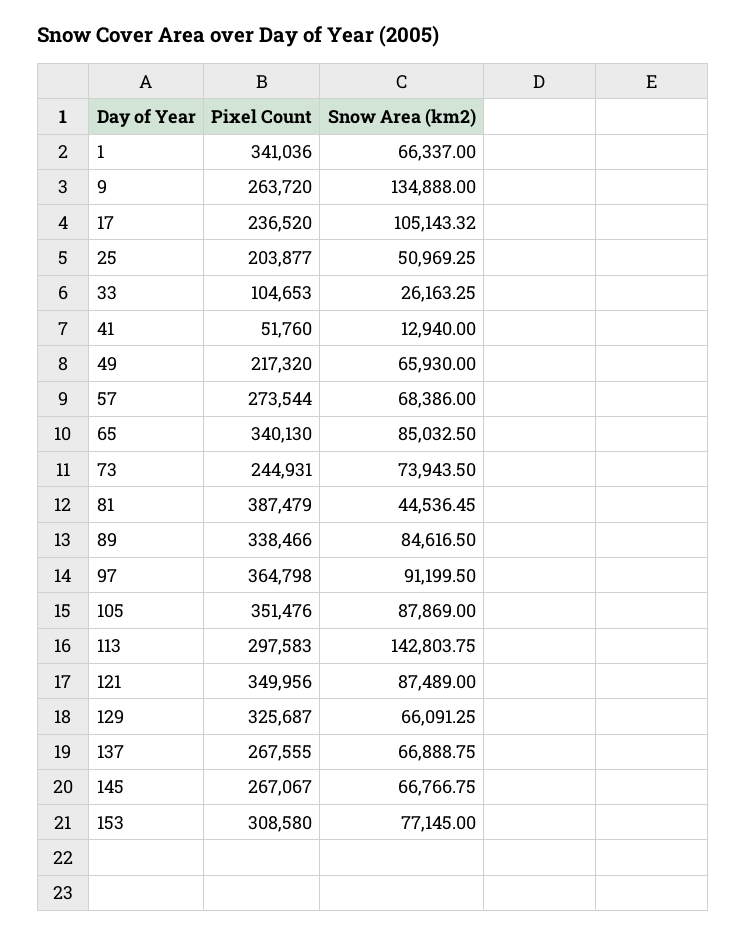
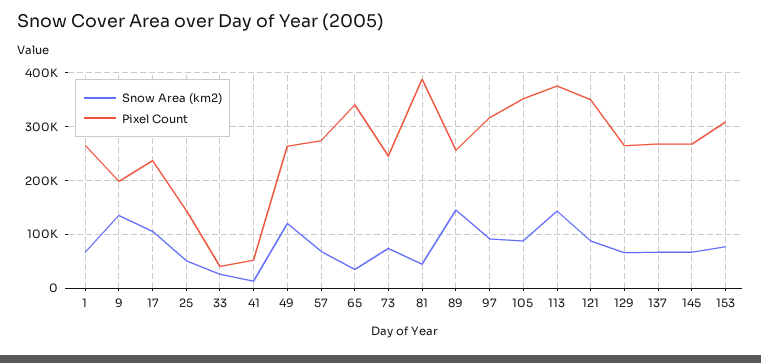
  {
    "Pixel Count": {
-     "1": 341036,
+     "1": 260000,
-     "9": 263720,
+     "9": 200000,
      "17": 236520,
-     "25": 203877,
+     "25": 140000,
-     "33": 104653,
+     "33": 40000,
      "41": 51760,
-     "49": 217320,
+     "49": 260000,
      "57": 273544,
      "65": 340130,
      "73": 244931,
      "81": 387479,
-     "89": 338466,
+     "89": 260000,
-     "97": 364798,
+     "97": 320000,
      "105": 351476,
-     "113": 297583,
+     "113": 380000,
      "121": 349956,
-     "129": 325687,
+     "129": 260000,
      "137": 267555,
      "145": 267067,
      "153": 308580
    },
    "Snow Area (km2)": {
      "1": 66337,
      "9": 134888,
      "17": 105143.32,
      "25": 50969.25,
      "33": 26163.25,
      "41": 12940,
-     "49": 65930,
+     "49": 120000,
      "57": 68386,
-     "65": 85032.5,
+     "65": 40000,
      "73": 73943.5,
      "81": 44536.45,
-     "89": 84616.5,
+     "89": 140000,
      "97": 91199.5,
      "105": 87869,
      "113": 142803.75,
      "121": 87489,
      "129": 66091.25,
      "137": 66888.75,
      "145": 66766.75,
      "153": 77145
    }
  }

